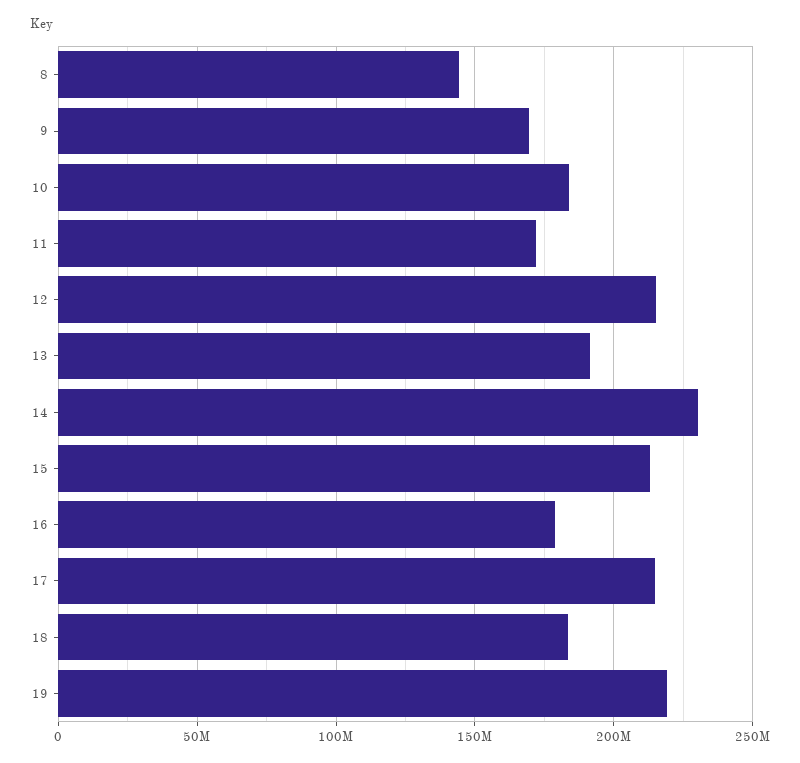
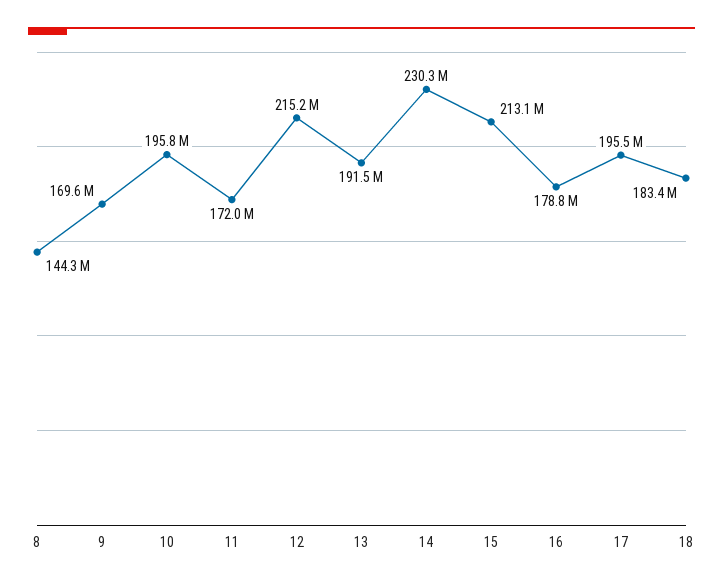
  {
    "8": 144300000,
    "9": 169600000,
-   "10": 185000000,
+   "10": 195800000,
    "11": 172000000,
    "12": 215200000,
    "13": 191500000,
    "14": 230300000,
    "15": 213100000,
    "16": 178800000,
-   "17": 215000000,
+   "17": 195500000,
-   "18": 183400000,
+   "18": 183400000
-   "19": 220000000
  }

